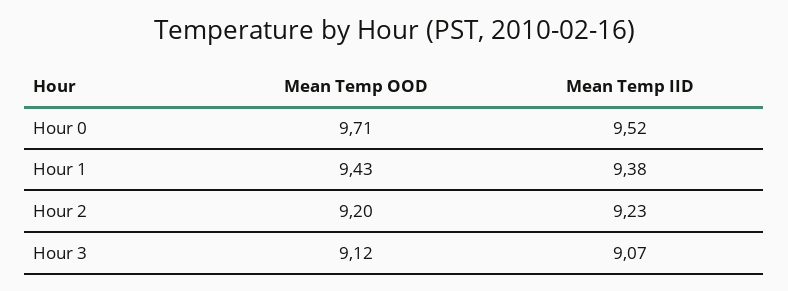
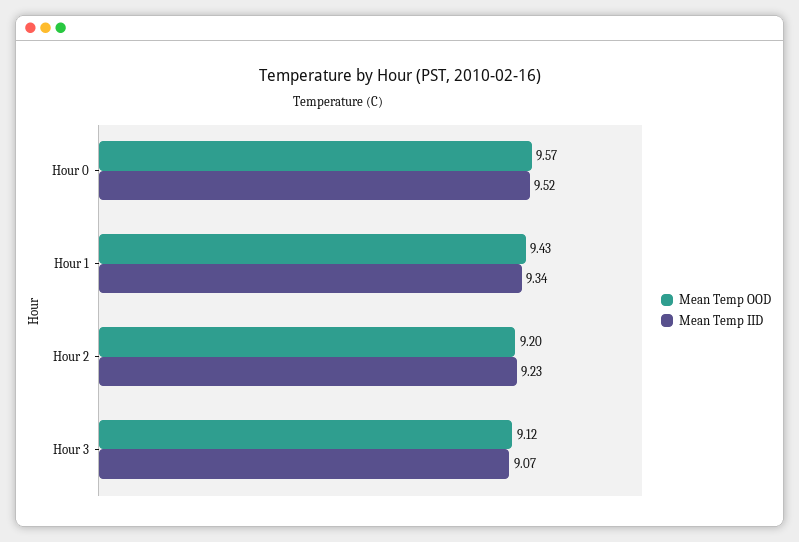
  {
    "Mean Temp OOD": {
-     "Hour 0": 9.71,
+     "Hour 0": 9.57,
      "Hour 1": 9.43,
      "Hour 2": 9.2,
      "Hour 3": 9.12
    },
    "Mean Temp IID": {
      "Hour 0": 9.52,
-     "Hour 1": 9.38,
+     "Hour 1": 9.34,
      "Hour 2": 9.23,
      "Hour 3": 9.07
    }
  }

